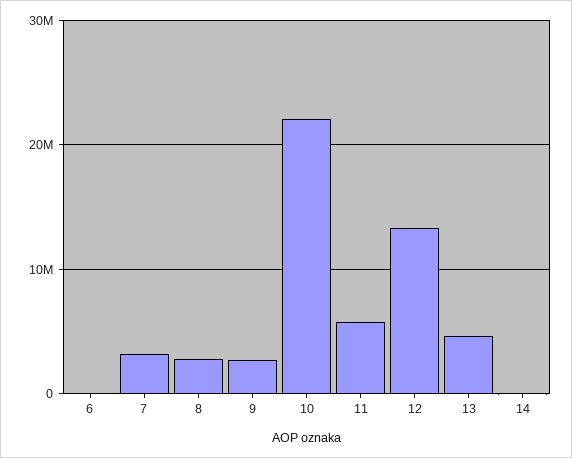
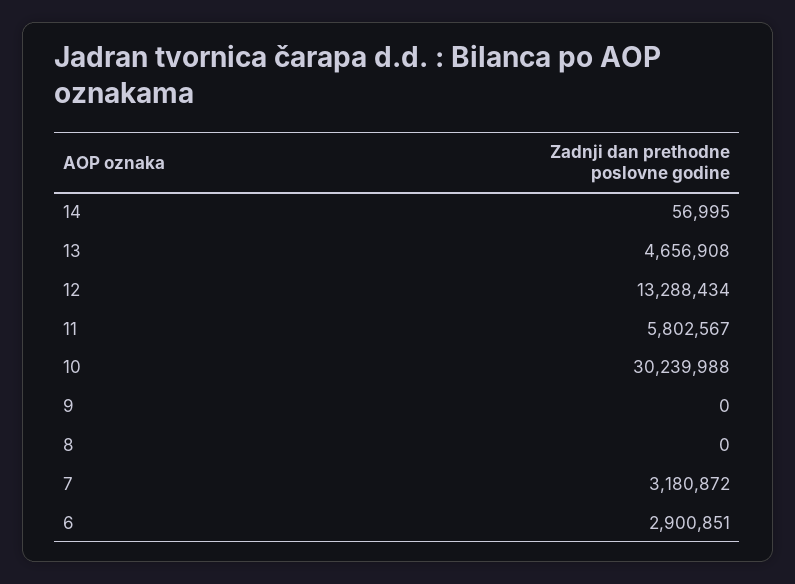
  {
-   "6": 0,
+   "6": 2900851,
    "7": 3180872,
-   "8": 3000000,
+   "8": 0,
-   "9": 3000000,
+   "9": 0,
-   "10": 22000000,
+   "10": 30239988,
    "11": 5802567,
    "12": 13288434,
    "13": 4656908,
    "14": 56995
  }

